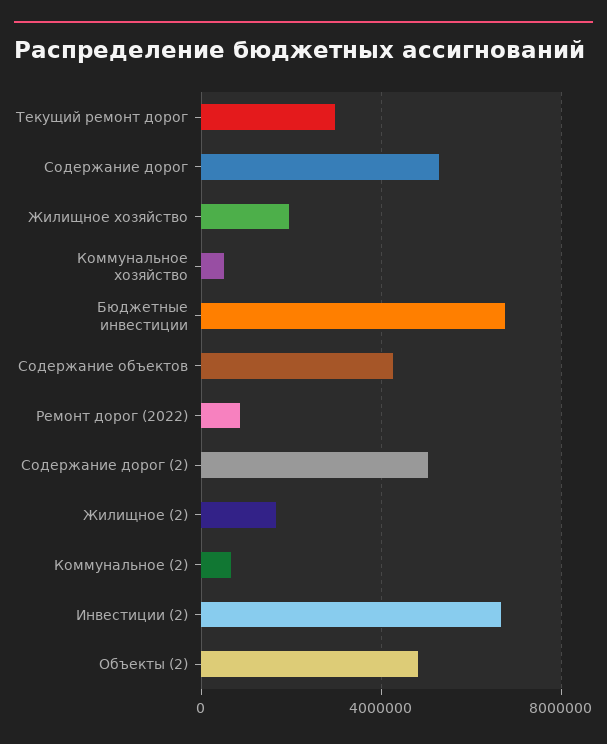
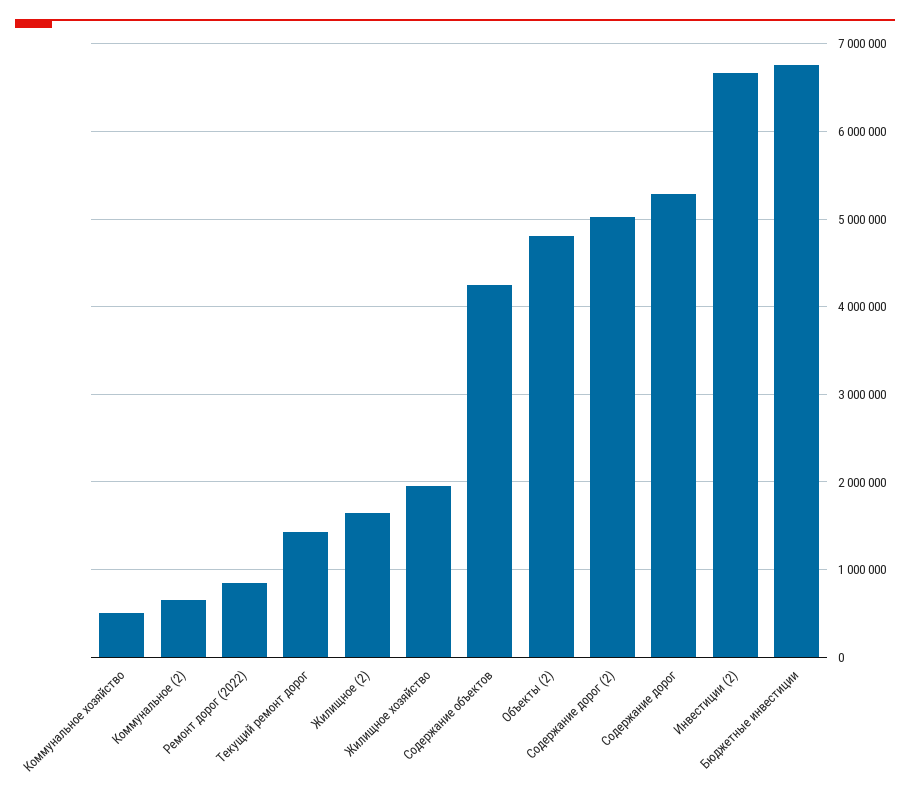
  {
-   "Текущий ремонт дорог": 3000000,
+   "Текущий ремонт дорог": 1400000,
    "Содержание дорог": 5300000,
    "Жилищное хозяйство": 2000000,
    "Коммунальное хозяйство": 500000,
    "Бюджетные инвестиции": 6800000,
    "Содержание объектов": 4300000,
    "Ремонт дорог (2022)": 900000,
    "Содержание дорог (2)": 5000000,
    "Жилищное (2)": 1700000,
    "Коммунальное (2)": 700000,
    "Инвестиции (2)": 6700000,
    "Объекты (2)": 4800000
  }

